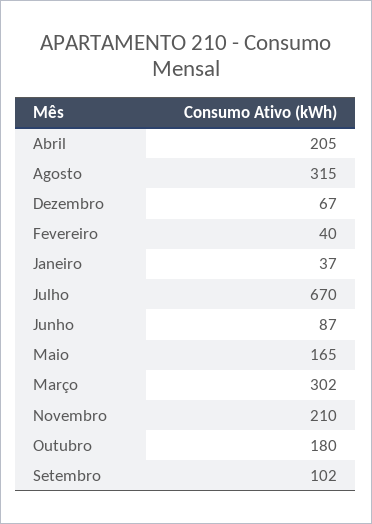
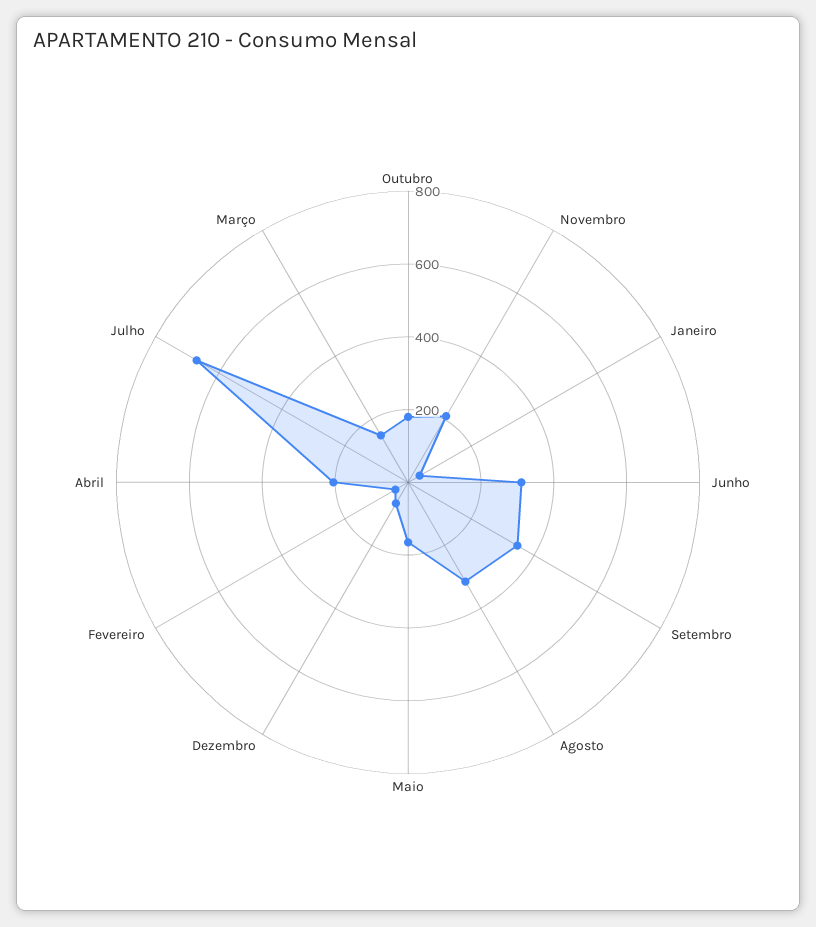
  {
    "Abril": 205,
    "Agosto": 315,
    "Dezembro": 67,
    "Fevereiro": 40,
    "Janeiro": 37,
    "Julho": 670,
-   "Junho": 87,
+   "Junho": 300,
    "Maio": 165,
-   "Março": 302,
+   "Março": 150,
    "Novembro": 210,
    "Outubro": 180,
-   "Setembro": 102
+   "Setembro": 350
  }

